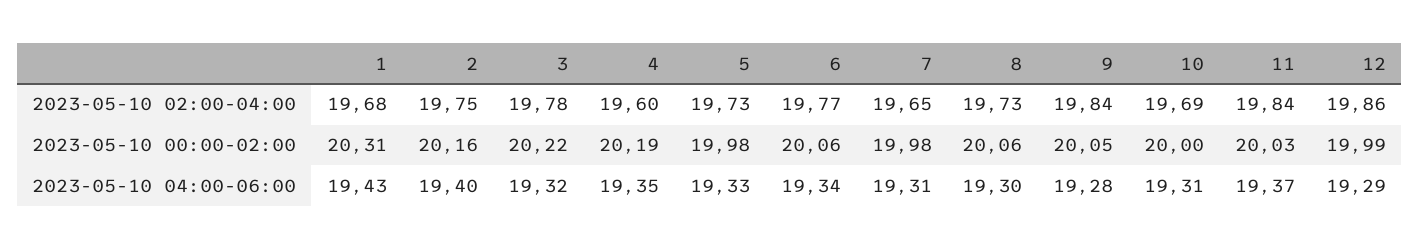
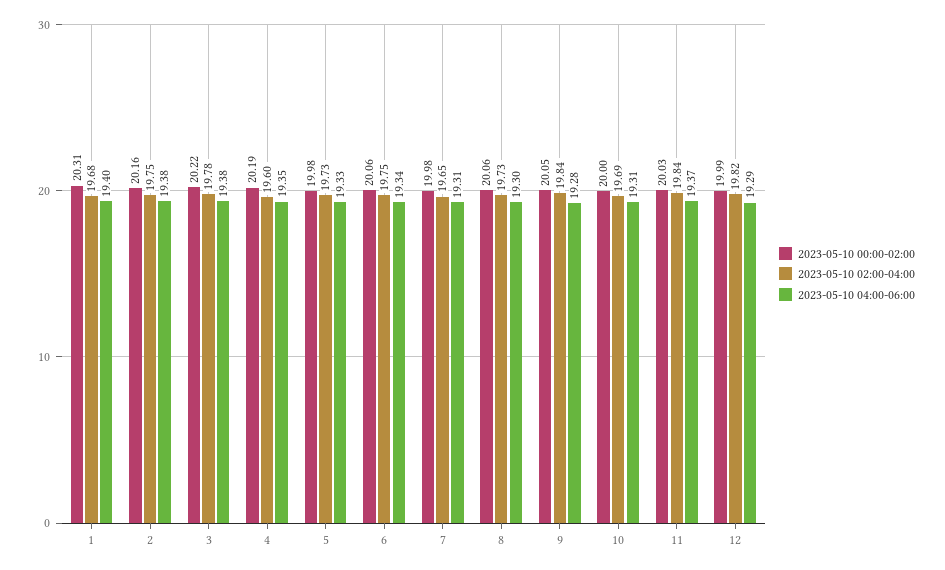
  {
    "2023-05-10 02:00-04:00": {
      "1": 19.68,
      "2": 19.75,
      "3": 19.78,
      "4": 19.6,
      "5": 19.73,
-     "6": 19.77,
+     "6": 19.75,
      "7": 19.65,
      "8": 19.73,
      "9": 19.84,
      "10": 19.69,
      "11": 19.84,
-     "12": 19.86
+     "12": 19.82
    },
    "2023-05-10 00:00-02:00": {
      "1": 20.31,
      "2": 20.16,
      "3": 20.22,
      "4": 20.19,
      "5": 19.98,
      "6": 20.06,
      "7": 19.98,
      "8": 20.06,
      "9": 20.05,
      "10": 20,
      "11": 20.03,
      "12": 19.99
    },
    "2023-05-10 04:00-06:00": {
-     "1": 19.43,
+     "1": 19.4,
-     "2": 19.4,
+     "2": 19.38,
-     "3": 19.32,
+     "3": 19.38,
      "4": 19.35,
      "5": 19.33,
      "6": 19.34,
      "7": 19.31,
      "8": 19.3,
      "9": 19.28,
      "10": 19.31,
      "11": 19.37,
      "12": 19.29
    }
  }

